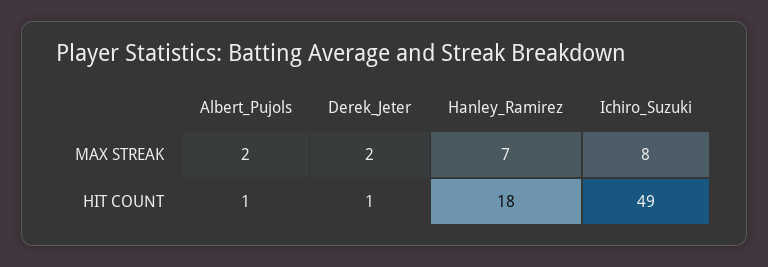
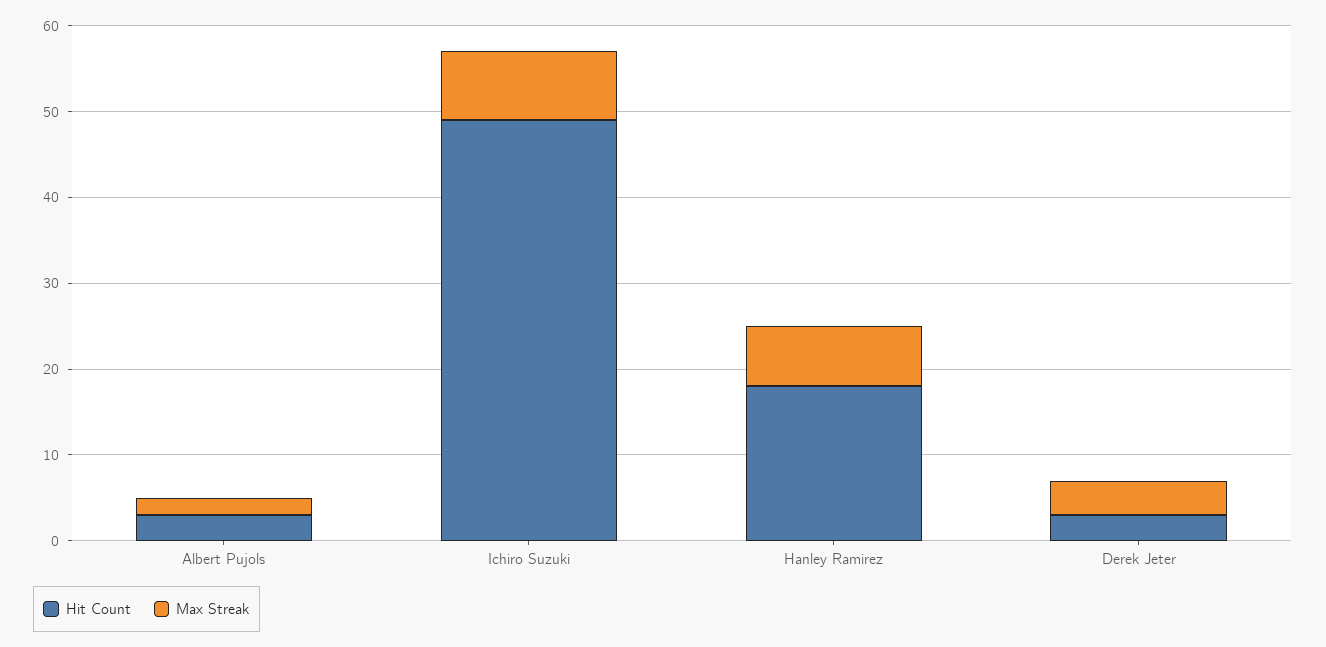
  {
    "MAX STREAK": {
      "Albert_Pujols": 2,
-     "Derek_Jeter": 2,
+     "Derek_Jeter": 4,
      "Hanley_Ramirez": 7,
      "Ichiro_Suzuki": 8
    },
    "HIT COUNT": {
-     "Albert_Pujols": 1,
+     "Albert_Pujols": 3,
-     "Derek_Jeter": 1,
+     "Derek_Jeter": 3,
      "Hanley_Ramirez": 18,
      "Ichiro_Suzuki": 49
    }
  }

